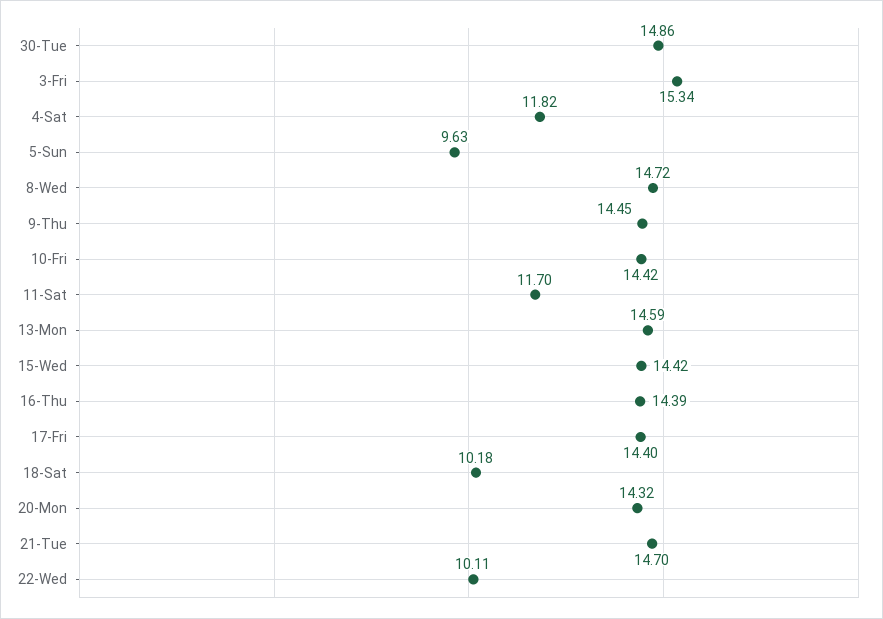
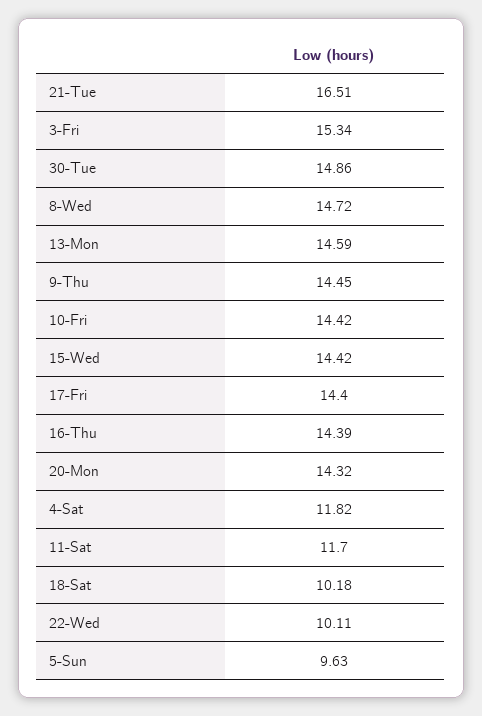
  {
    "30-Tue": 14.86,
    "3-Fri": 15.34,
    "4-Sat": 11.82,
    "5-Sun": 9.63,
    "8-Wed": 14.72,
    "9-Thu": 14.45,
    "10-Fri": 14.42,
    "11-Sat": 11.7,
    "13-Mon": 14.59,
    "15-Wed": 14.42,
    "16-Thu": 14.39,
    "17-Fri": 14.4,
    "18-Sat": 10.18,
    "20-Mon": 14.32,
-   "21-Tue": 14.7,
+   "21-Tue": 16.51,
    "22-Wed": 10.11
  }

